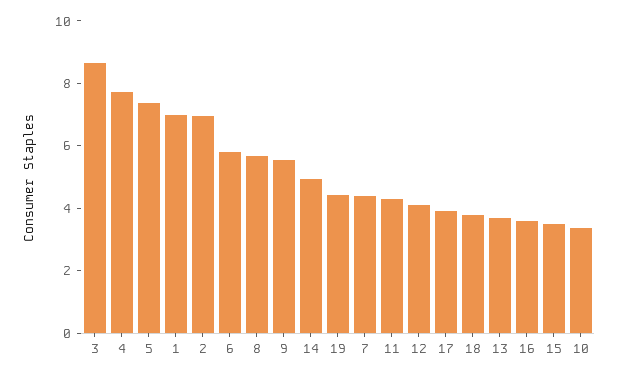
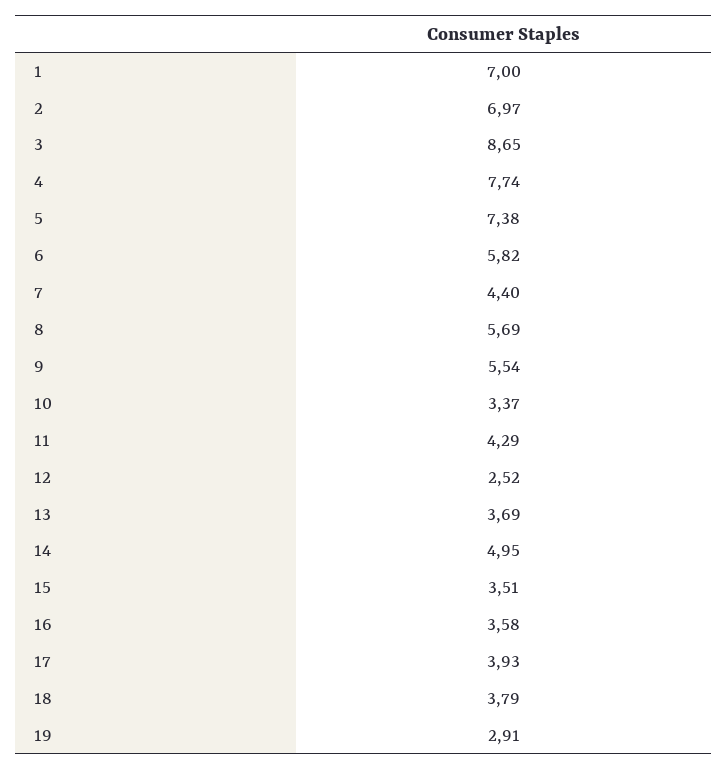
  {
    "3": 8.65,
    "4": 7.74,
    "5": 7.38,
    "1": 7,
    "2": 6.97,
    "6": 5.82,
    "8": 5.69,
    "9": 5.54,
    "14": 4.95,
-   "19": 4.5,
+   "19": 2.91,
    "7": 4.4,
    "11": 4.29,
-   "12": 4,
+   "12": 2.52,
    "17": 3.93,
    "18": 3.79,
    "13": 3.69,
    "16": 3.58,
    "15": 3.51,
    "10": 3.37
  }

